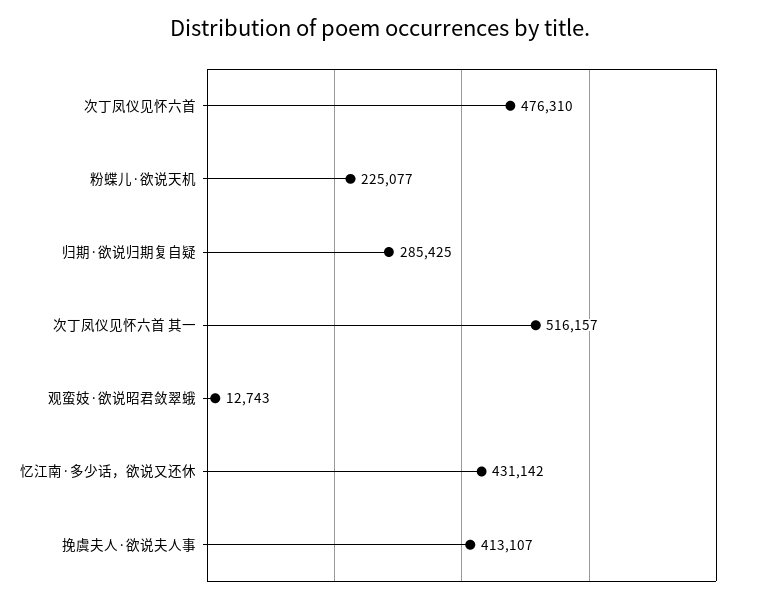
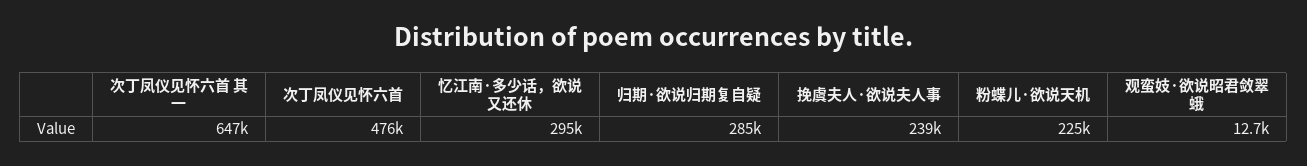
  {
    "次丁凤仪见怀六首": 476310,
    "粉蝶儿·欲说天机": 225077,
    "归期·欲说归期复自疑": 285425,
-   "次丁凤仪见怀六首 其一": 516157,
+   "次丁凤仪见怀六首 其一": 647000,
    "观蛮妓·欲说昭君敛翠蛾": 12743,
-   "忆江南·多少话，欲说又还休": 431142,
+   "忆江南·多少话，欲说又还休": 295000,
-   "挽虞夫人·欲说夫人事": 413107
+   "挽虞夫人·欲说夫人事": 239000
  }

